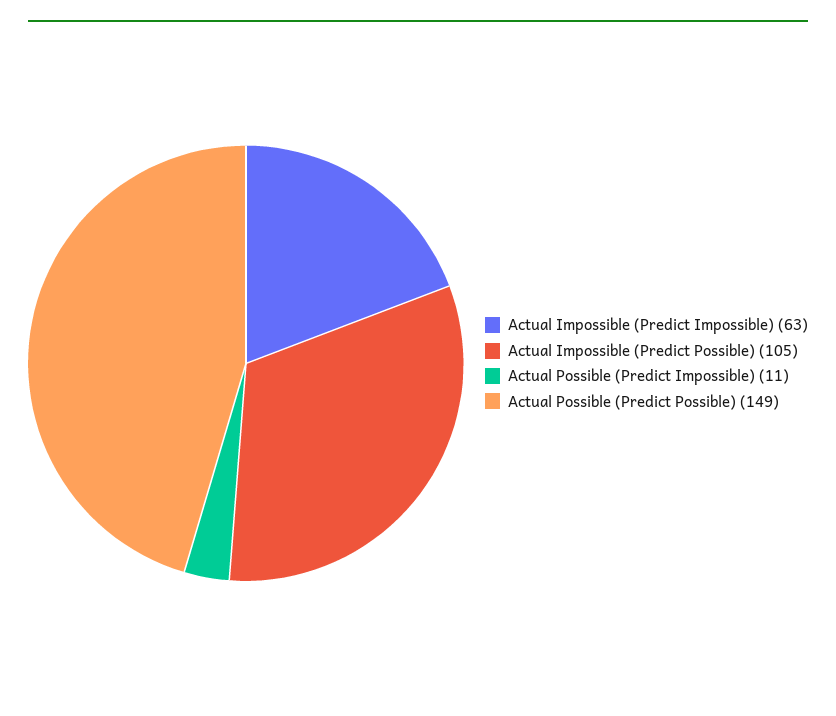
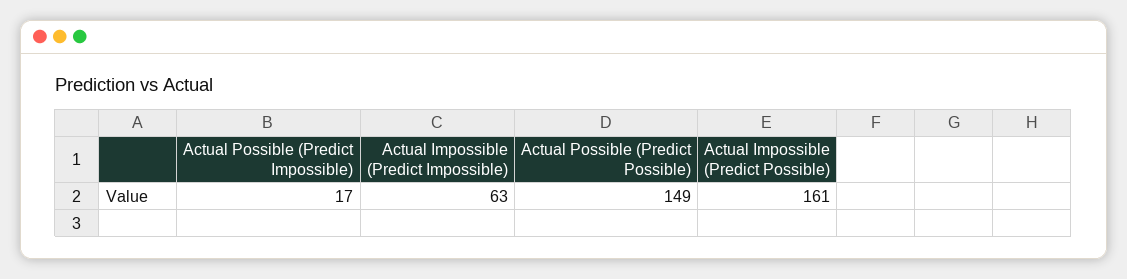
  {
    "Actual Impossible (Predict Impossible)": 63,
-   "Actual Impossible (Predict Possible)": 105,
+   "Actual Impossible (Predict Possible)": 161,
-   "Actual Possible (Predict Impossible)": 11,
+   "Actual Possible (Predict Impossible)": 17,
    "Actual Possible (Predict Possible)": 149
  }

